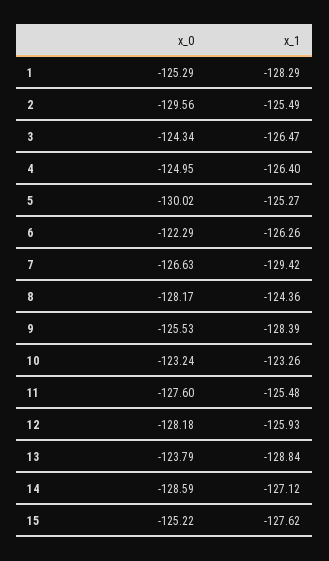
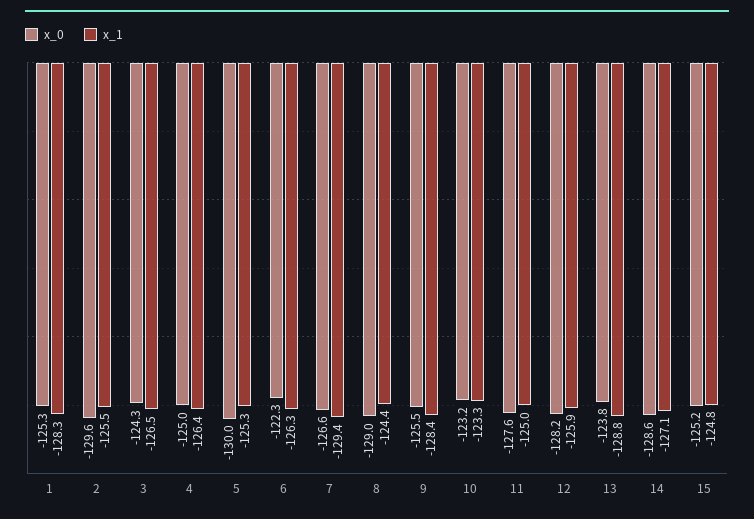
  {
    "x_0": {
      "1": -125.29,
      "2": -129.56,
      "3": -124.34,
      "4": -124.95,
      "5": -130.02,
      "6": -122.29,
      "7": -126.63,
-     "8": -128.17,
+     "8": -129,
      "9": -125.53,
      "10": -123.24,
      "11": -127.6,
      "12": -128.18,
      "13": -123.79,
      "14": -128.59,
      "15": -125.22
    },
    "x_1": {
      "1": -128.29,
      "2": -125.49,
      "3": -126.47,
      "4": -126.4,
      "5": -125.27,
      "6": -126.26,
      "7": -129.42,
      "8": -124.36,
      "9": -128.39,
      "10": -123.26,
-     "11": -125.48,
+     "11": -125,
      "12": -125.93,
      "13": -128.84,
      "14": -127.12,
-     "15": -127.62
+     "15": -124.8
    }
  }

